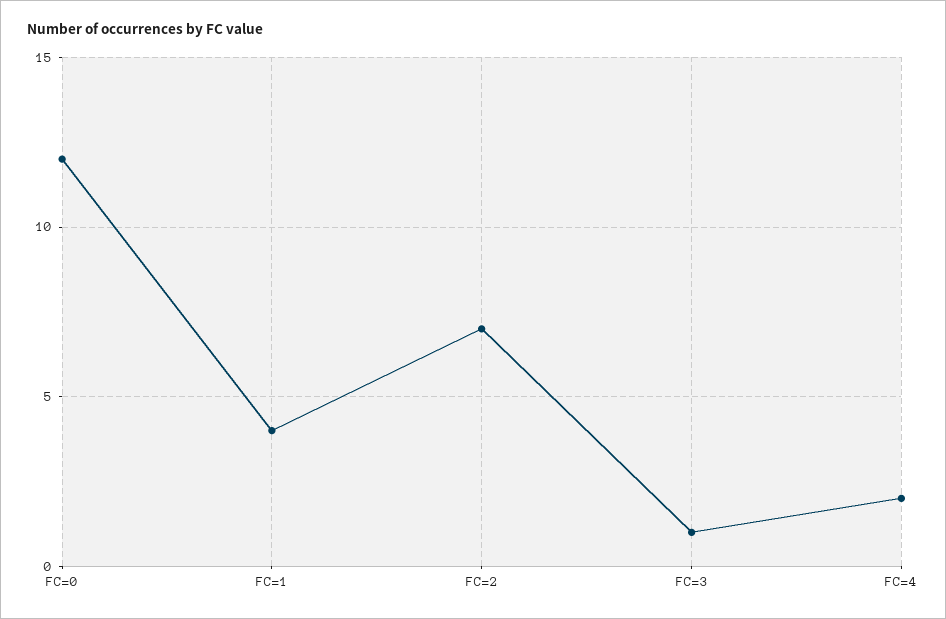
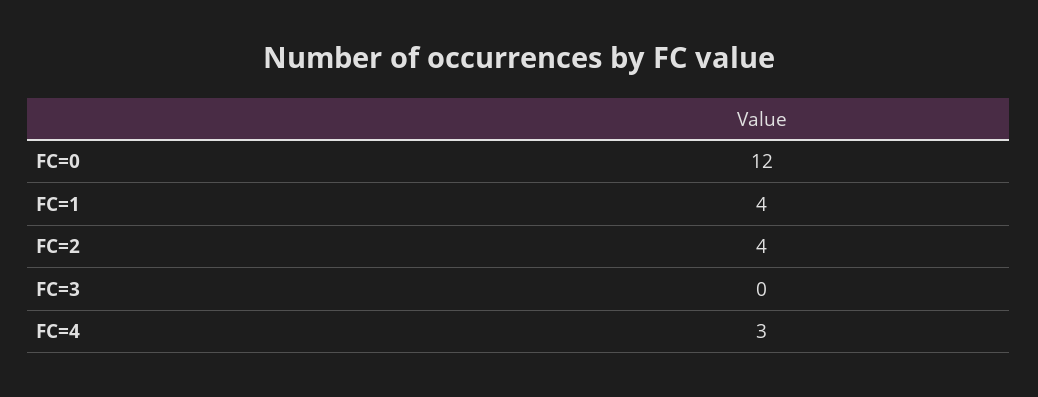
  {
    "FC=0": 12,
    "FC=1": 4,
-   "FC=2": 7,
+   "FC=2": 4,
-   "FC=3": 1,
+   "FC=3": 0,
-   "FC=4": 2
+   "FC=4": 3
  }

